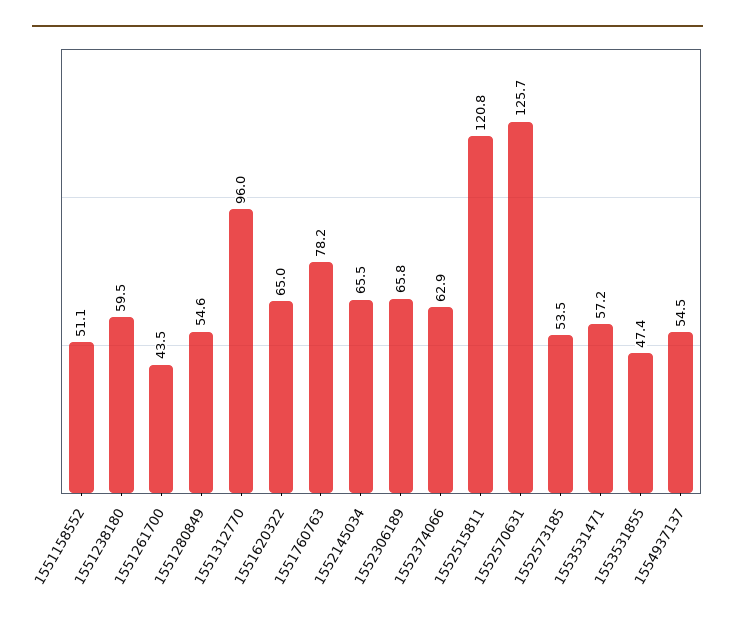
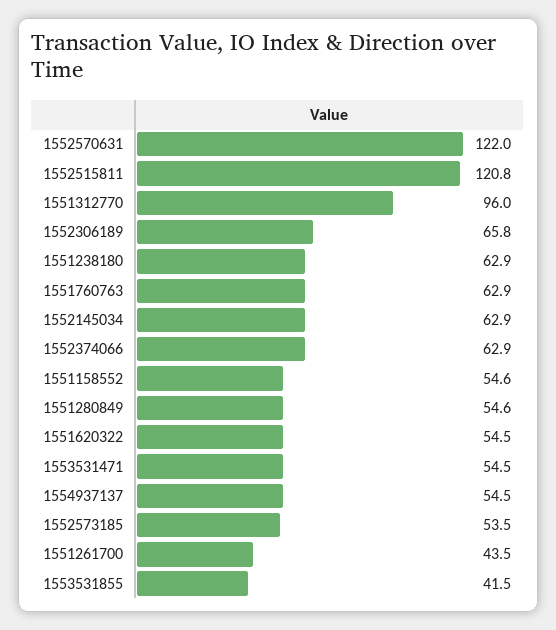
  {
-   "1551158552": 51.1,
+   "1551158552": 54.6,
-   "1551238180": 59.5,
+   "1551238180": 62.9,
    "1551261700": 43.5,
    "1551280849": 54.6,
    "1551312770": 96,
-   "1551620322": 65,
+   "1551620322": 54.5,
-   "1551760763": 78.2,
+   "1551760763": 62.9,
-   "1552145034": 65.5,
+   "1552145034": 62.9,
    "1552306189": 65.8,
    "1552374066": 62.9,
    "1552515811": 120.8,
-   "1552570631": 125.7,
+   "1552570631": 122,
    "1552573185": 53.5,
-   "1553531471": 57.2,
+   "1553531471": 54.5,
-   "1553531855": 47.4,
+   "1553531855": 41.5,
    "1554937137": 54.5
  }

